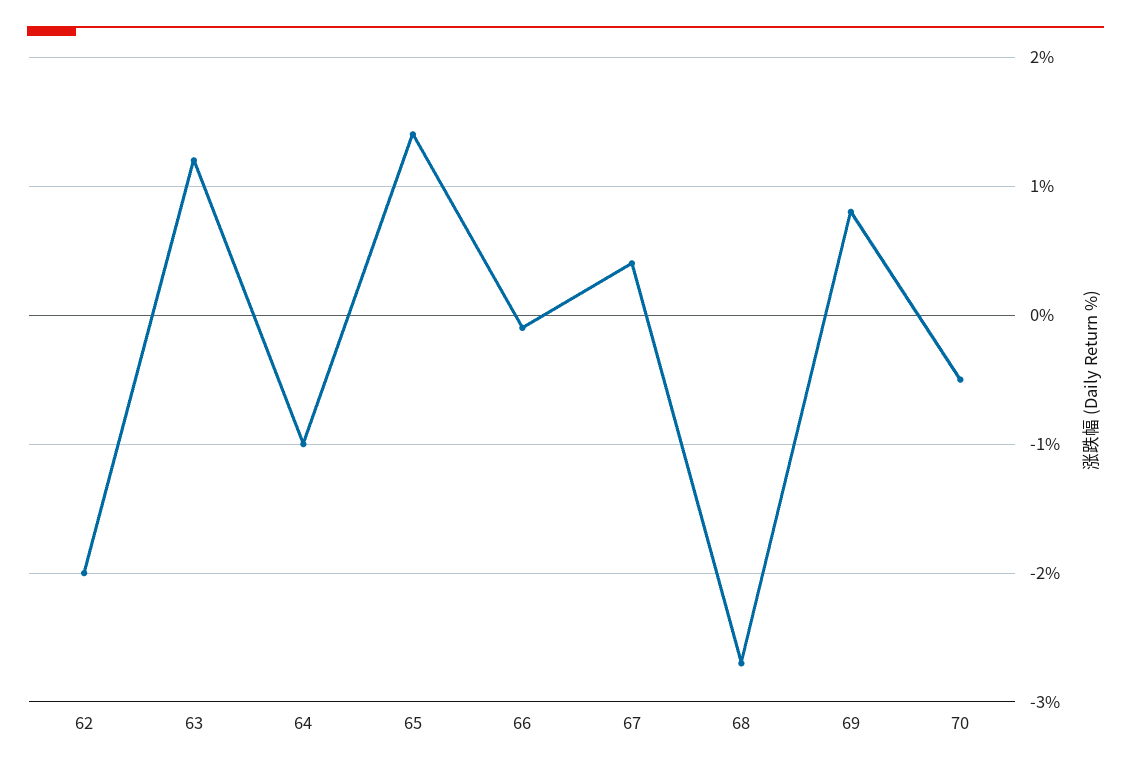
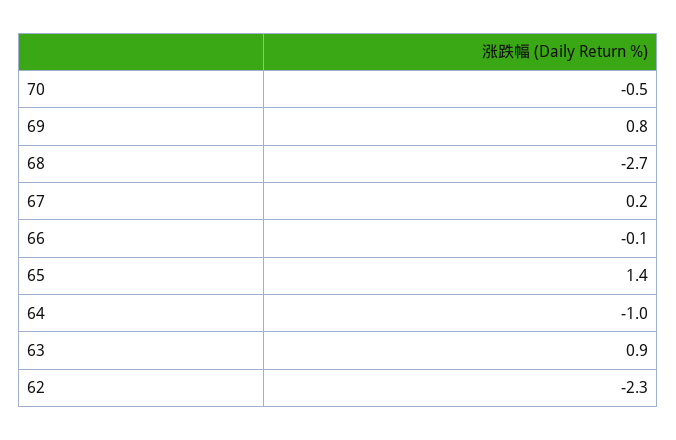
  {
-   "62": -2,
+   "62": -2.3,
-   "63": 1.2,
+   "63": 0.9,
    "64": -1,
    "65": 1.4,
    "66": -0.1,
-   "67": 0.4,
+   "67": 0.2,
    "68": -2.7,
    "69": 0.8,
    "70": -0.5
  }

